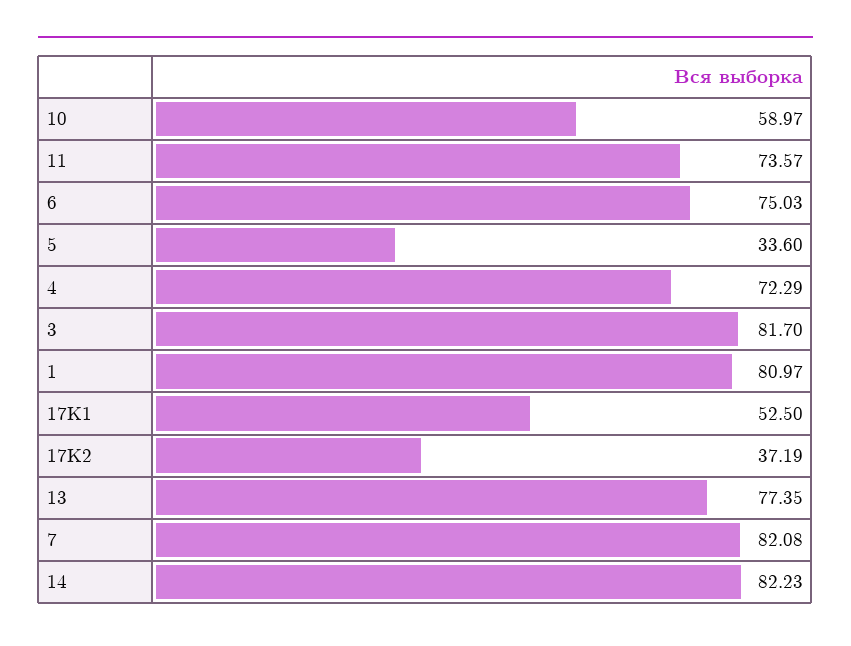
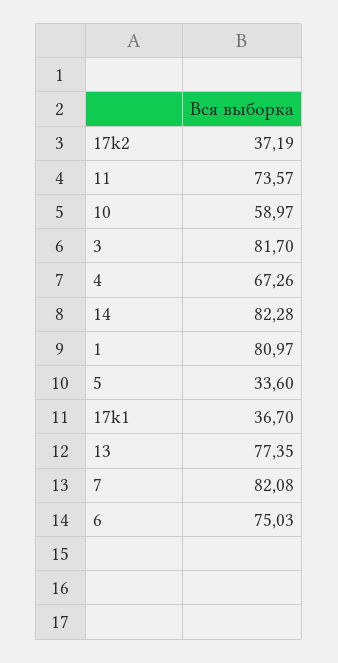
  {
    "10": 58.97,
    "11": 73.57,
    "6": 75.03,
    "5": 33.6,
-   "4": 72.29,
+   "4": 67.26,
    "3": 81.7,
    "1": 80.97,
-   "17K1": 52.5,
+   "17K1": 36.7,
    "17K2": 37.19,
    "13": 77.35,
    "7": 82.08,
-   "14": 82.23
+   "14": 82.28
  }

